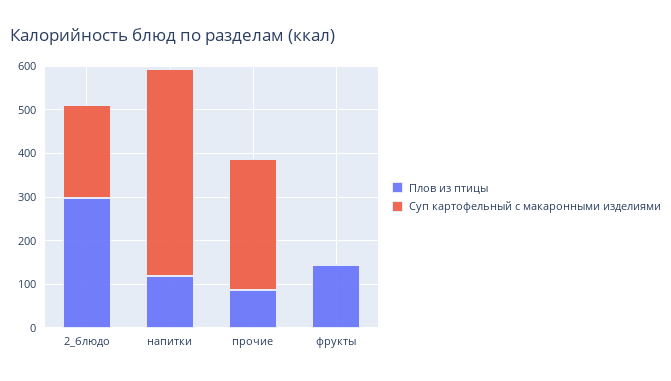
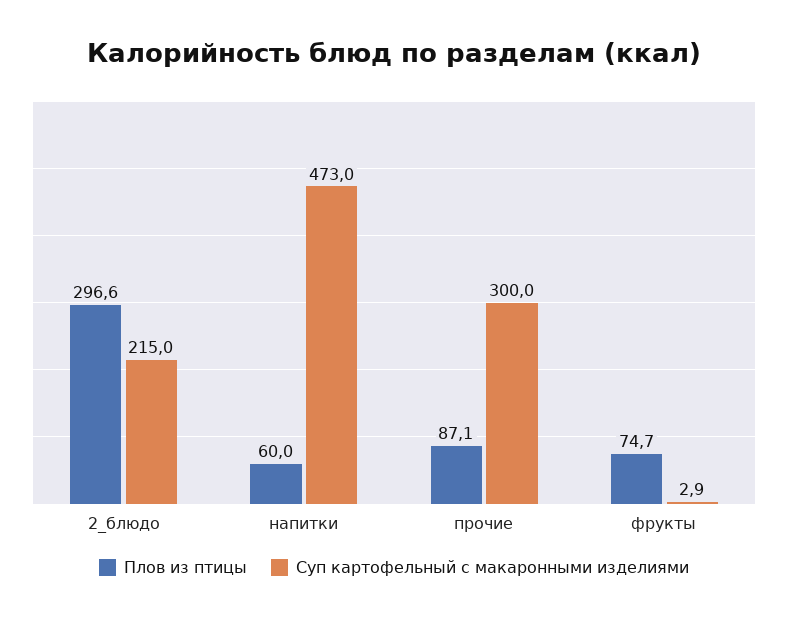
  {
    "Плов из птицы": {
      "2_блюдо": 296.6,
-     "напитки": 120,
+     "напитки": 60,
      "прочие": 87.1,
-     "фрукты": 140
+     "фрукты": 74.7
    },
    "Суп картофельный с макаронными изделиями": {
      "2_блюдо": 215,
      "напитки": 473,
      "прочие": 300,
      "фрукты": 2.9
    }
  }

